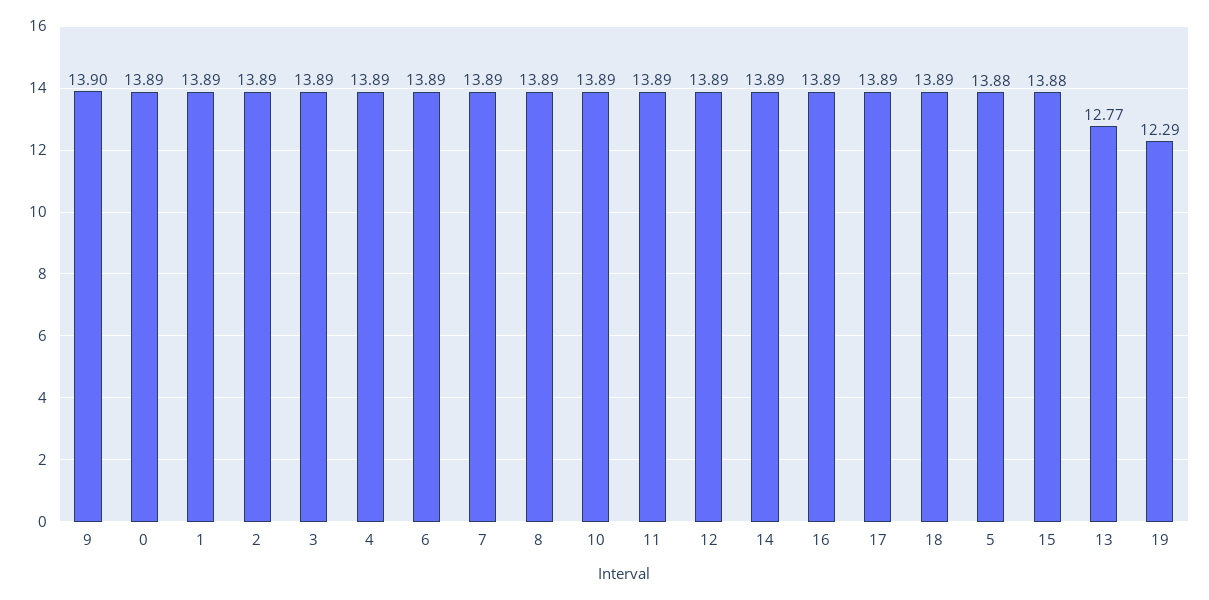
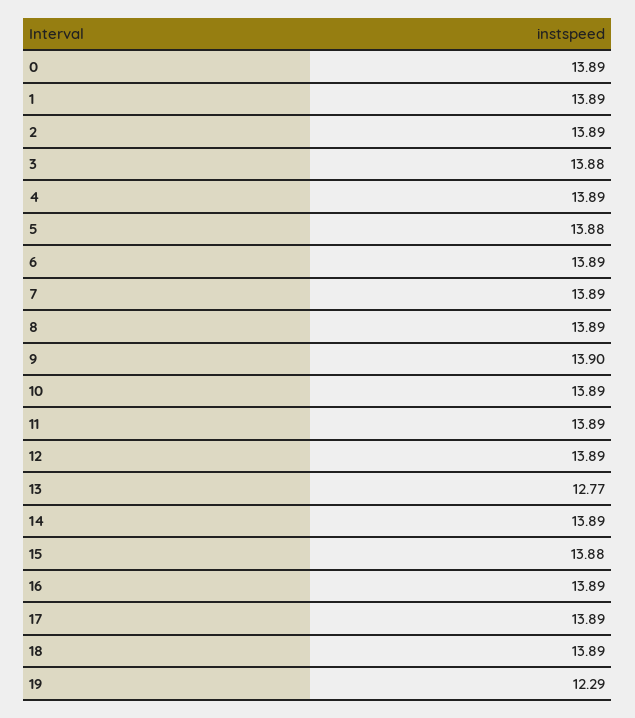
  {
    "9": 13.9,
    "0": 13.89,
    "1": 13.89,
    "2": 13.89,
-   "3": 13.89,
+   "3": 13.88,
    "4": 13.89,
    "6": 13.89,
    "7": 13.89,
    "8": 13.89,
    "10": 13.89,
    "11": 13.89,
    "12": 13.89,
    "14": 13.89,
    "16": 13.89,
    "17": 13.89,
    "18": 13.89,
    "5": 13.88,
    "15": 13.88,
    "13": 12.77,
    "19": 12.29
  }

